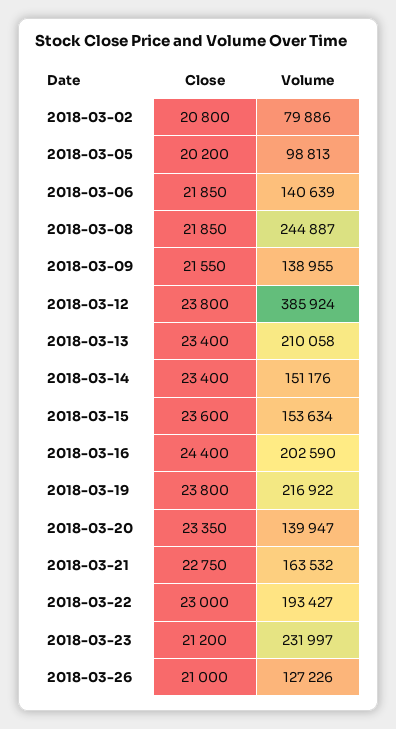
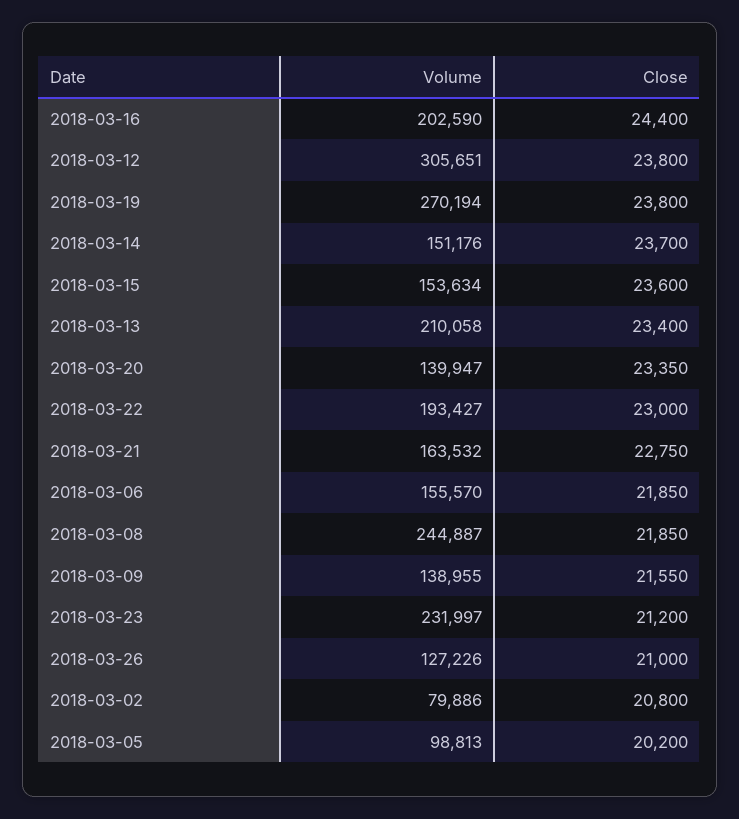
  {
    "Close": {
      "2018-03-02": 20800,
      "2018-03-05": 20200,
      "2018-03-06": 21850,
      "2018-03-08": 21850,
      "2018-03-09": 21550,
      "2018-03-12": 23800,
      "2018-03-13": 23400,
-     "2018-03-14": 23400,
+     "2018-03-14": 23700,
      "2018-03-15": 23600,
      "2018-03-16": 24400,
      "2018-03-19": 23800,
      "2018-03-20": 23350,
      "2018-03-21": 22750,
      "2018-03-22": 23000,
      "2018-03-23": 21200,
      "2018-03-26": 21000
    },
    "Volume": {
      "2018-03-02": 79886,
      "2018-03-05": 98813,
-     "2018-03-06": 140639,
+     "2018-03-06": 155570,
      "2018-03-08": 244887,
      "2018-03-09": 138955,
-     "2018-03-12": 385924,
+     "2018-03-12": 305651,
      "2018-03-13": 210058,
      "2018-03-14": 151176,
      "2018-03-15": 153634,
      "2018-03-16": 202590,
-     "2018-03-19": 216922,
+     "2018-03-19": 270194,
      "2018-03-20": 139947,
      "2018-03-21": 163532,
      "2018-03-22": 193427,
      "2018-03-23": 231997,
      "2018-03-26": 127226
    }
  }

